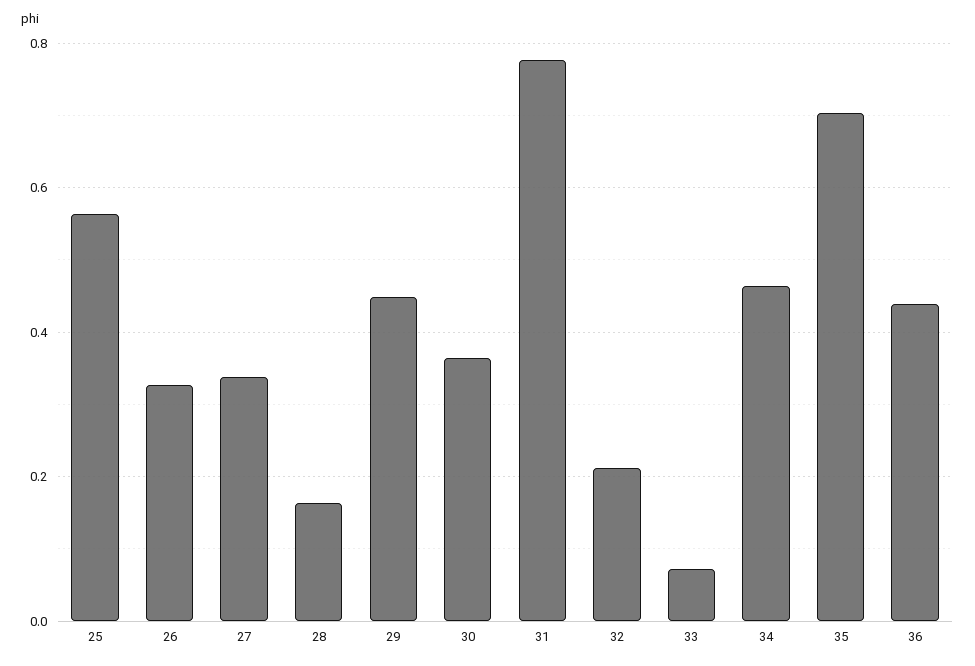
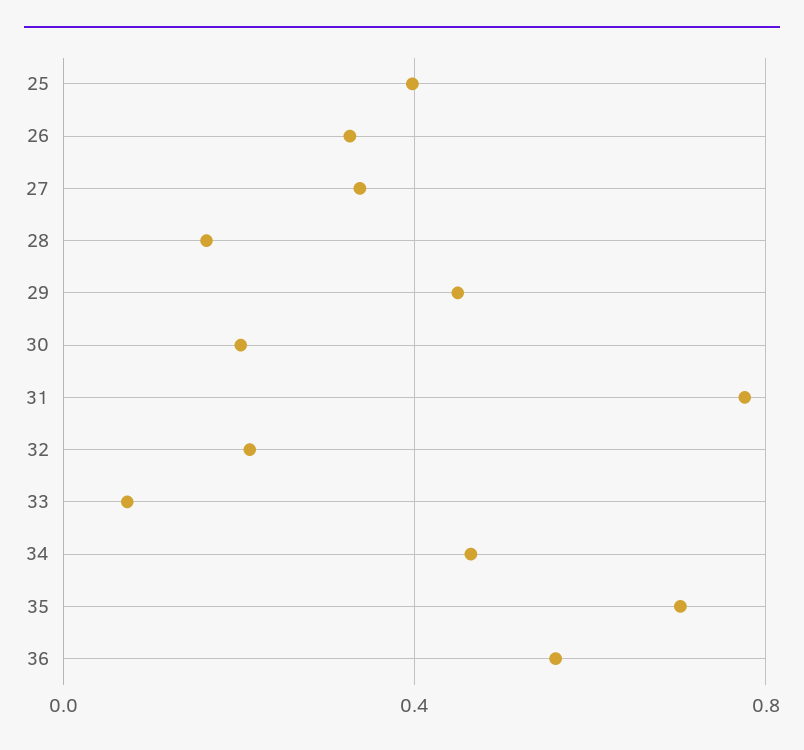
  {
-   "25": 0.56,
+   "25": 0.4,
    "26": 0.32,
    "27": 0.34,
    "28": 0.16,
    "29": 0.44,
-   "30": 0.36,
+   "30": 0.2,
    "31": 0.78,
    "32": 0.22,
    "33": 0.08,
    "34": 0.46,
    "35": 0.7,
-   "36": 0.44
+   "36": 0.55
  }

